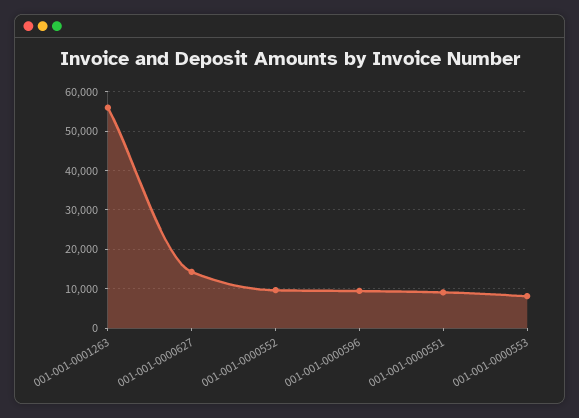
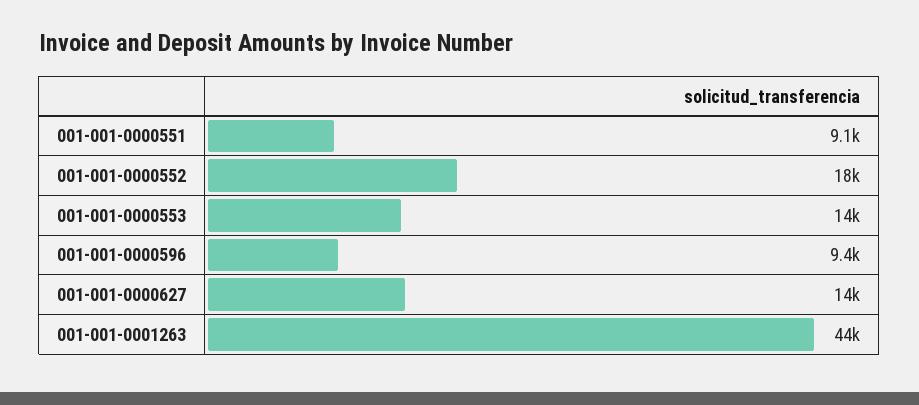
  {
-   "001-001-0001263": 56000,
+   "001-001-0001263": 44000,
    "001-001-0000627": 14000,
-   "001-001-0000552": 10000,
+   "001-001-0000552": 18000,
    "001-001-0000596": 9400,
    "001-001-0000551": 9100,
-   "001-001-0000553": 8000
+   "001-001-0000553": 14000
  }

